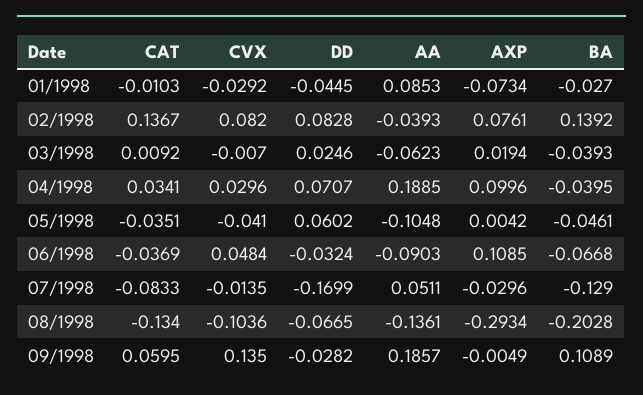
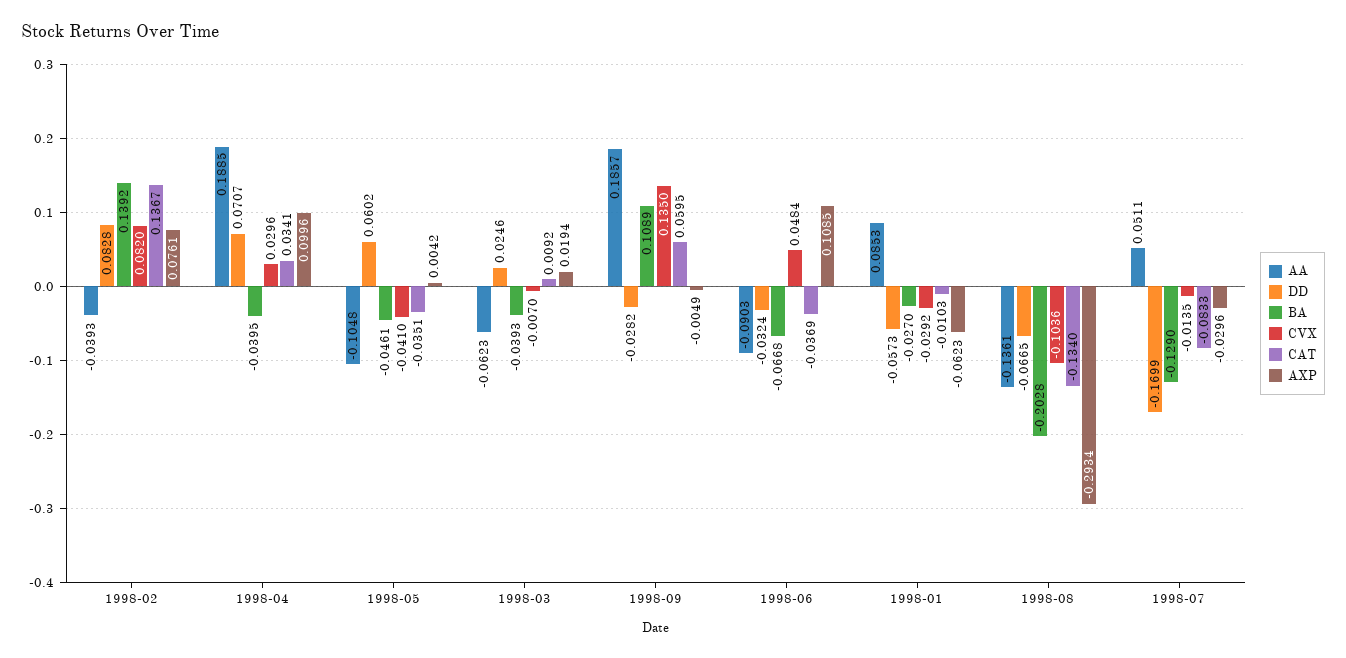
  {
    "CAT": {
      "01/1998": -0.0103,
      "02/1998": 0.1367,
      "03/1998": 0.0092,
      "04/1998": 0.0341,
      "05/1998": -0.0351,
      "06/1998": -0.0369,
      "07/1998": -0.0833,
      "08/1998": -0.134,
      "09/1998": 0.0595
    },
    "CVX": {
      "01/1998": -0.0292,
      "02/1998": 0.082,
      "03/1998": -0.007,
      "04/1998": 0.0296,
      "05/1998": -0.041,
      "06/1998": 0.0484,
      "07/1998": -0.0135,
      "08/1998": -0.1036,
      "09/1998": 0.135
    },
    "DD": {
-     "01/1998": -0.0445,
+     "01/1998": -0.0573,
      "02/1998": 0.0828,
      "03/1998": 0.0246,
      "04/1998": 0.0707,
      "05/1998": 0.0602,
      "06/1998": -0.0324,
      "07/1998": -0.1699,
      "08/1998": -0.0665,
      "09/1998": -0.0282
    },
    "AA": {
      "01/1998": 0.0853,
      "02/1998": -0.0393,
      "03/1998": -0.0623,
      "04/1998": 0.1885,
      "05/1998": -0.1048,
      "06/1998": -0.0903,
      "07/1998": 0.0511,
      "08/1998": -0.1361,
      "09/1998": 0.1857
    },
    "AXP": {
-     "01/1998": -0.0734,
+     "01/1998": -0.0623,
      "02/1998": 0.0761,
      "03/1998": 0.0194,
      "04/1998": 0.0996,
      "05/1998": 0.0042,
      "06/1998": 0.1085,
      "07/1998": -0.0296,
      "08/1998": -0.2934,
      "09/1998": -0.0049
    },
    "BA": {
      "01/1998": -0.027,
      "02/1998": 0.1392,
      "03/1998": -0.0393,
      "04/1998": -0.0395,
      "05/1998": -0.0461,
      "06/1998": -0.0668,
      "07/1998": -0.129,
      "08/1998": -0.2028,
      "09/1998": 0.1089
    }
  }

